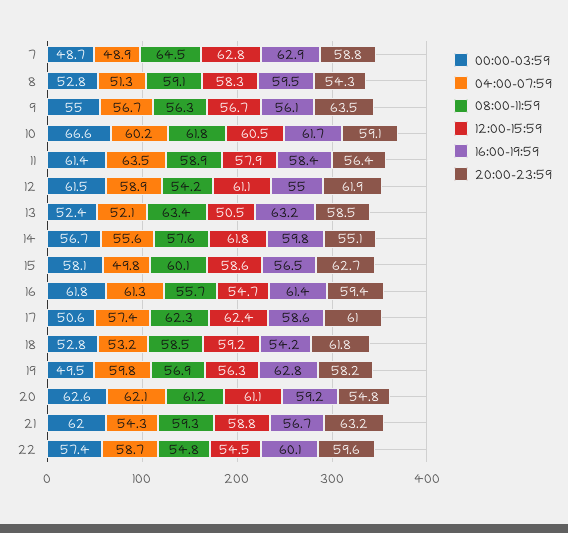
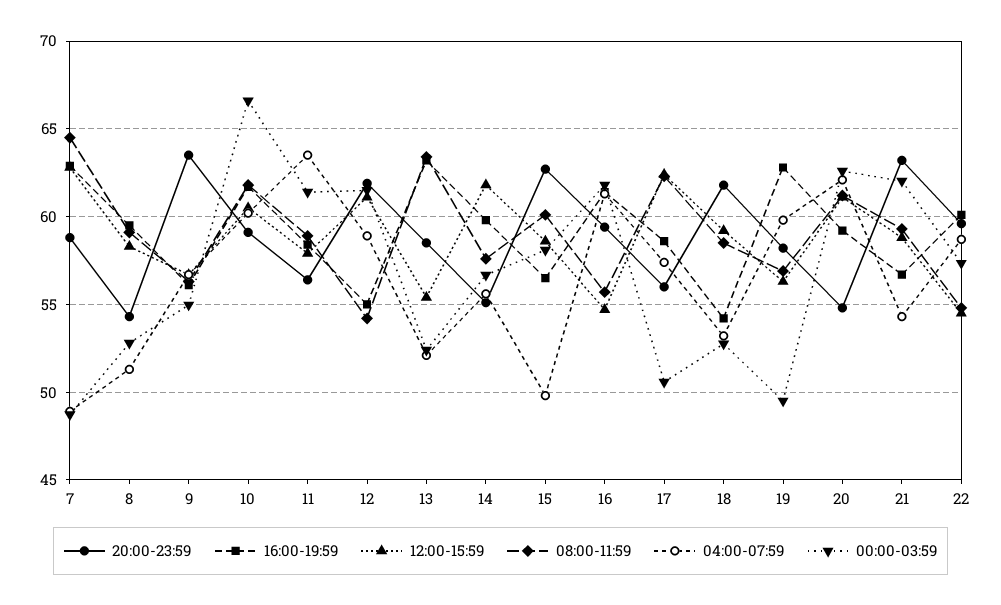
  {
    "00:00-03:59": {
      "7": 48.7,
      "8": 52.8,
      "9": 55,
      "10": 66.6,
      "11": 61.4,
      "12": 61.5,
      "13": 52.4,
      "14": 56.7,
      "15": 58.1,
      "16": 61.8,
      "17": 50.6,
      "18": 52.8,
      "19": 49.5,
      "20": 62.6,
      "21": 62,
      "22": 57.4
    },
    "04:00-07:59": {
      "7": 48.9,
      "8": 51.3,
      "9": 56.7,
      "10": 60.2,
      "11": 63.5,
      "12": 58.9,
      "13": 52.1,
      "14": 55.6,
      "15": 49.8,
      "16": 61.3,
      "17": 57.4,
      "18": 53.2,
      "19": 59.8,
      "20": 62.1,
      "21": 54.3,
      "22": 58.7
    },
    "08:00-11:59": {
      "7": 64.5,
      "8": 59.1,
      "9": 56.3,
      "10": 61.8,
      "11": 58.9,
      "12": 54.2,
      "13": 63.4,
      "14": 57.6,
      "15": 60.1,
      "16": 55.7,
      "17": 62.3,
      "18": 58.5,
      "19": 56.9,
      "20": 61.2,
      "21": 59.3,
      "22": 54.8
    },
    "12:00-15:59": {
      "7": 62.8,
      "8": 58.3,
      "9": 56.7,
      "10": 60.5,
      "11": 57.9,
      "12": 61.1,
-     "13": 50.5,
+     "13": 55.5,
      "14": 61.8,
      "15": 58.6,
      "16": 54.7,
      "17": 62.4,
      "18": 59.2,
      "19": 56.3,
      "20": 61.1,
      "21": 58.8,
      "22": 54.5
    },
    "16:00-19:59": {
      "7": 62.9,
      "8": 59.5,
      "9": 56.1,
      "10": 61.7,
      "11": 58.4,
      "12": 55,
      "13": 63.2,
      "14": 59.8,
      "15": 56.5,
      "16": 61.4,
      "17": 58.6,
      "18": 54.2,
      "19": 62.8,
      "20": 59.2,
      "21": 56.7,
      "22": 60.1
    },
    "20:00-23:59": {
      "7": 58.8,
      "8": 54.3,
      "9": 63.5,
      "10": 59.1,
      "11": 56.4,
      "12": 61.9,
      "13": 58.5,
      "14": 55.1,
      "15": 62.7,
      "16": 59.4,
-     "17": 61,
+     "17": 56,
      "18": 61.8,
      "19": 58.2,
      "20": 54.8,
      "21": 63.2,
      "22": 59.6
    }
  }

